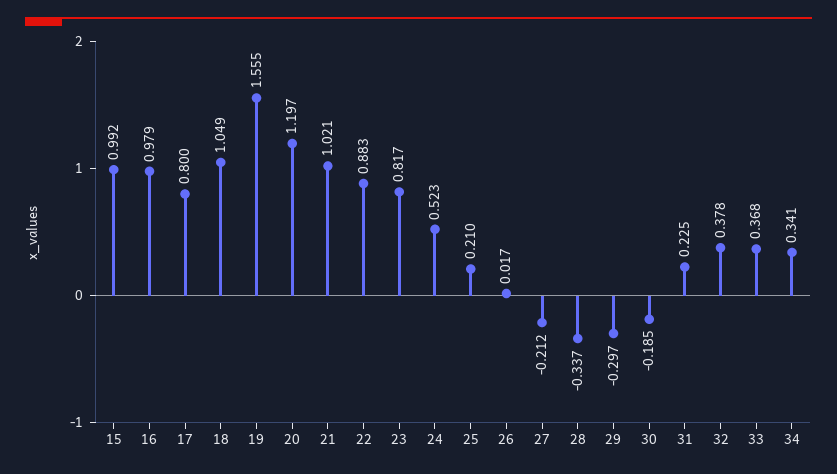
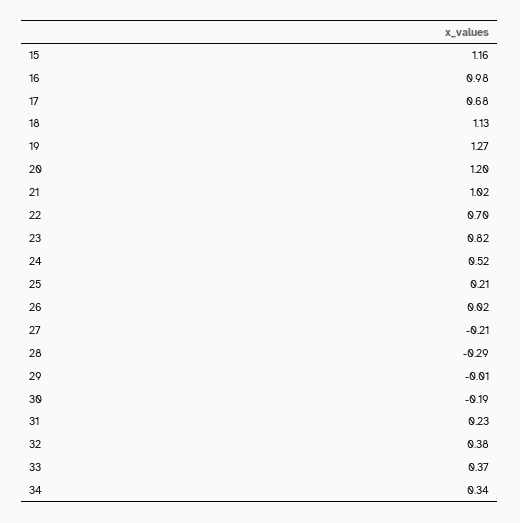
  {
-   "15": 0.992,
+   "15": 1.16,
    "16": 0.979,
-   "17": 0.8,
+   "17": 0.68,
-   "18": 1.049,
+   "18": 1.13,
-   "19": 1.555,
+   "19": 1.27,
    "20": 1.197,
    "21": 1.021,
-   "22": 0.883,
+   "22": 0.7,
    "23": 0.817,
    "24": 0.523,
    "25": 0.21,
    "26": 0.017,
    "27": -0.212,
-   "28": -0.337,
+   "28": -0.29,
-   "29": -0.297,
+   "29": -0.01,
    "30": -0.185,
    "31": 0.225,
    "32": 0.378,
    "33": 0.368,
    "34": 0.341
  }

